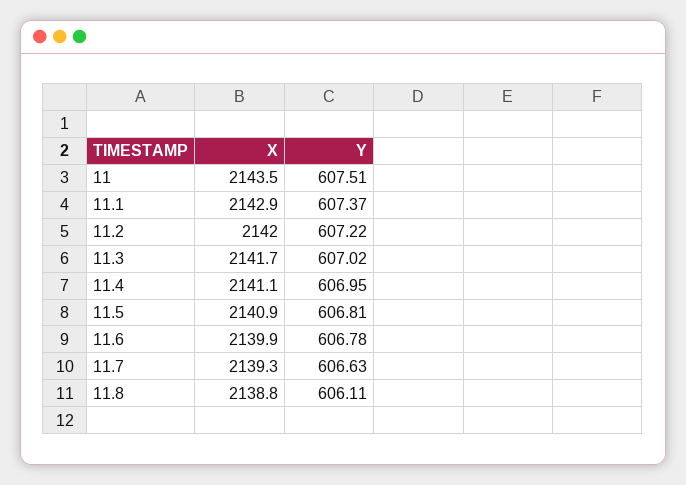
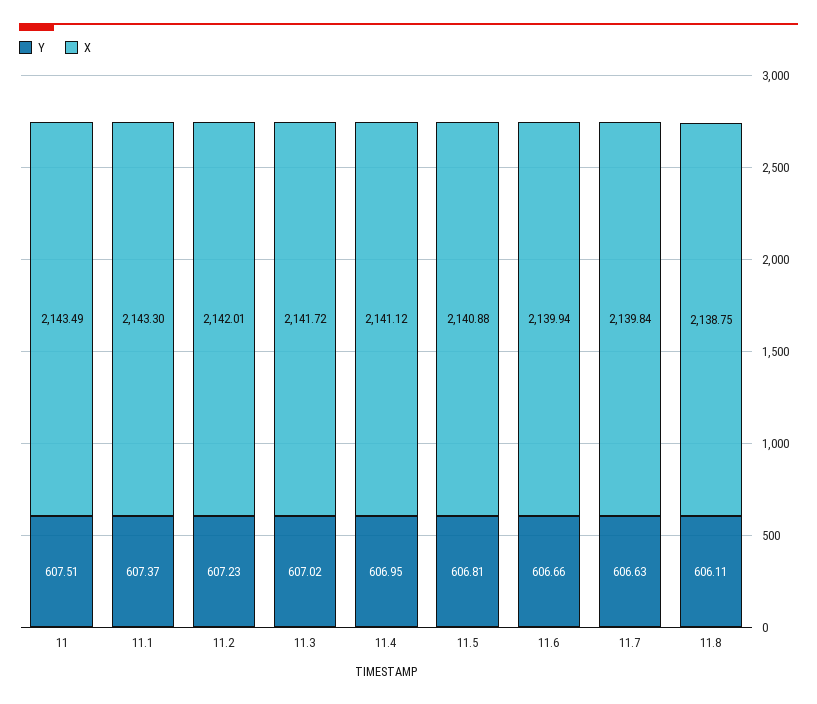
  {
    "X": {
      "11": 2143.49,
-     "11.1": 2142.9,
+     "11.1": 2143.3,
      "11.2": 2142.01,
      "11.3": 2141.72,
      "11.4": 2141.12,
      "11.5": 2140.88,
      "11.6": 2139.94,
-     "11.7": 2139.3,
+     "11.7": 2139.84,
      "11.8": 2138.75
    },
    "Y": {
      "11": 607.51,
      "11.1": 607.37,
-     "11.2": 607.22,
+     "11.2": 607.23,
      "11.3": 607.02,
      "11.4": 606.95,
      "11.5": 606.81,
-     "11.6": 606.78,
+     "11.6": 606.66,
      "11.7": 606.63,
      "11.8": 606.11
    }
  }

